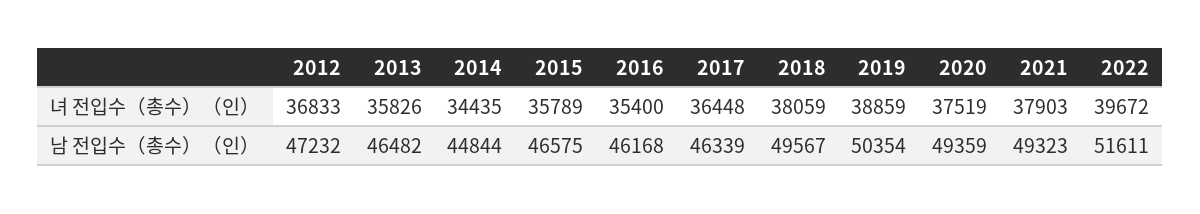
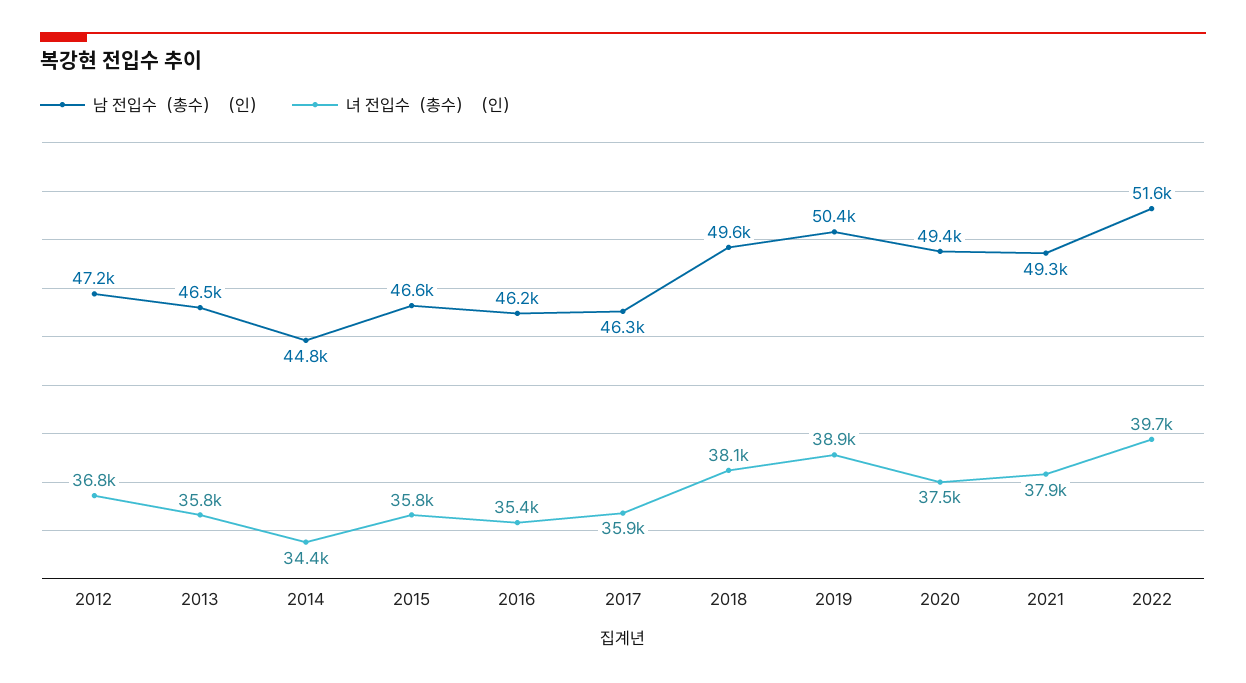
  {
    "녀 전입수（총수）（인）": {
      "2012": 36833,
      "2013": 35826,
      "2014": 34435,
      "2015": 35789,
      "2016": 35400,
-     "2017": 36448,
+     "2017": 35900,
      "2018": 38059,
      "2019": 38859,
      "2020": 37519,
      "2021": 37903,
      "2022": 39672
    },
    "남 전입수（총수）（인）": {
      "2012": 47232,
      "2013": 46482,
      "2014": 44844,
      "2015": 46575,
      "2016": 46168,
      "2017": 46339,
      "2018": 49567,
      "2019": 50354,
      "2020": 49359,
      "2021": 49323,
      "2022": 51611
    }
  }

